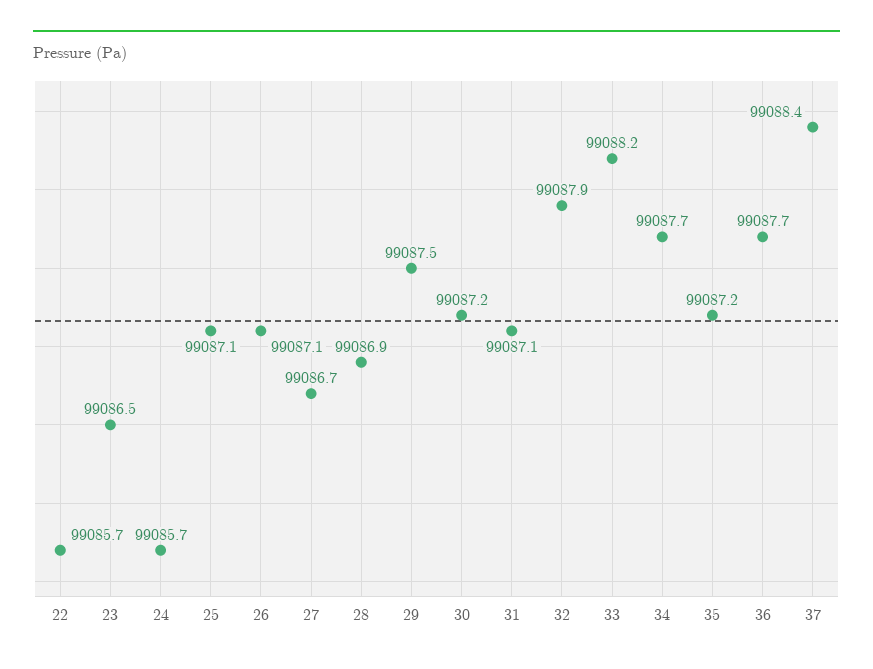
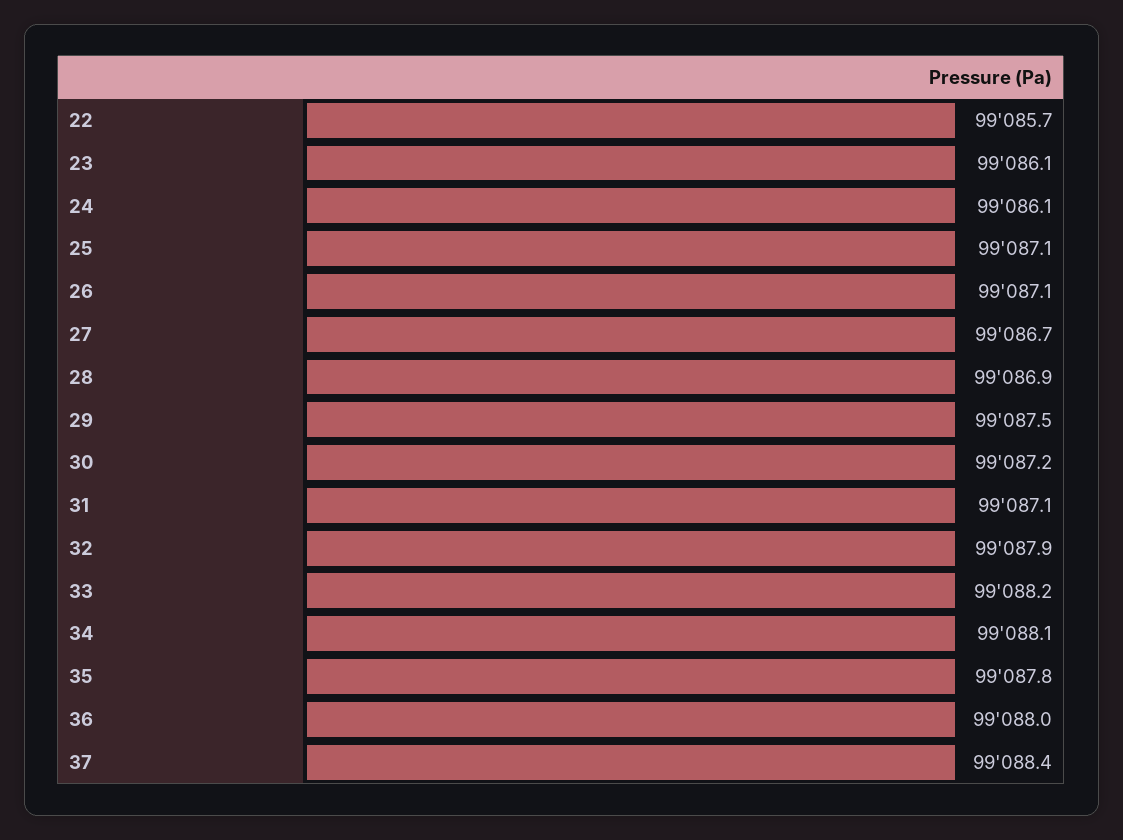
  {
    "22": 99085.7,
-   "23": 99086.5,
+   "23": 99086.1,
-   "24": 99085.7,
+   "24": 99086.1,
    "25": 99087.1,
    "26": 99087.1,
    "27": 99086.7,
    "28": 99086.9,
    "29": 99087.5,
    "30": 99087.2,
    "31": 99087.1,
    "32": 99087.9,
    "33": 99088.2,
-   "34": 99087.7,
+   "34": 99088.1,
-   "35": 99087.2,
+   "35": 99087.8,
-   "36": 99087.7,
+   "36": 99088,
    "37": 99088.4
  }

